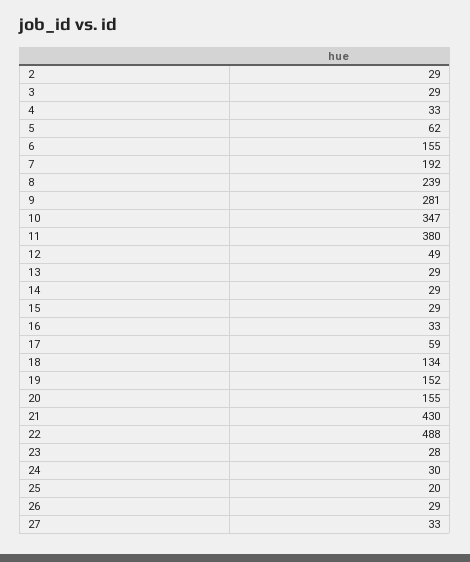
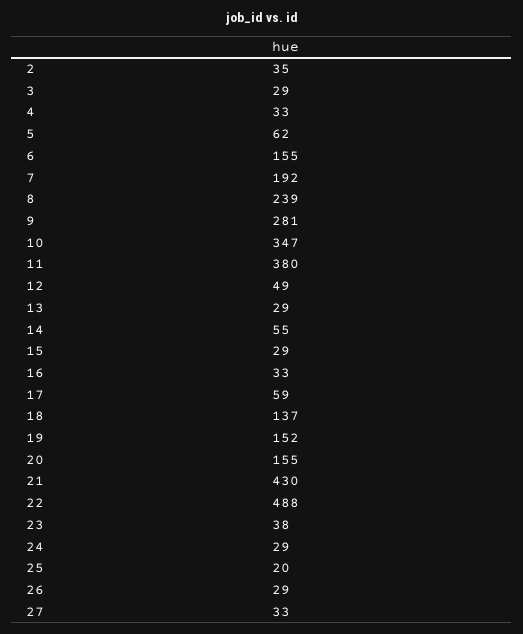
  {
-   "2": 29,
+   "2": 35,
    "3": 29,
    "4": 33,
    "5": 62,
    "6": 155,
    "7": 192,
    "8": 239,
    "9": 281,
    "10": 347,
    "11": 380,
    "12": 49,
    "13": 29,
-   "14": 29,
+   "14": 55,
    "15": 29,
    "16": 33,
    "17": 59,
-   "18": 134,
+   "18": 137,
    "19": 152,
    "20": 155,
    "21": 430,
    "22": 488,
-   "23": 28,
+   "23": 38,
-   "24": 30,
+   "24": 29,
    "25": 20,
    "26": 29,
    "27": 33
  }

